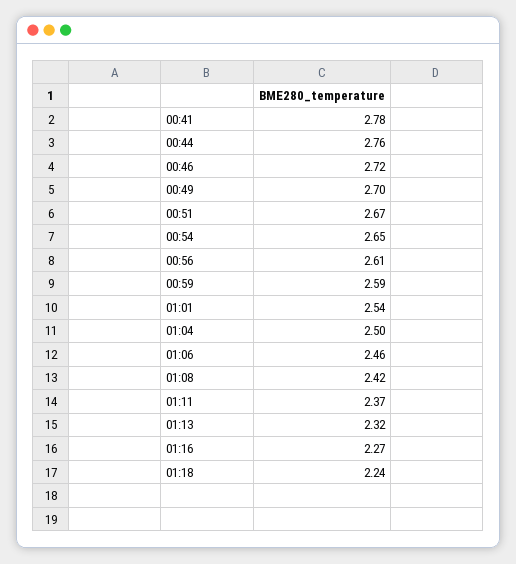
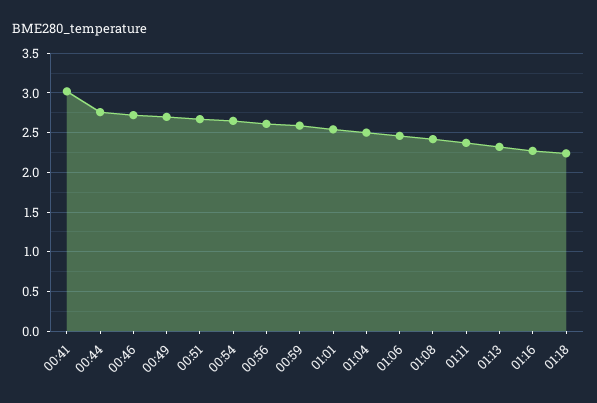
  {
-   "00:41": 2.78,
+   "00:41": 3,
    "00:44": 2.76,
    "00:46": 2.72,
    "00:49": 2.7,
    "00:51": 2.67,
    "00:54": 2.65,
    "00:56": 2.61,
    "00:59": 2.59,
    "01:01": 2.54,
    "01:04": 2.5,
    "01:06": 2.46,
    "01:08": 2.42,
    "01:11": 2.37,
    "01:13": 2.32,
    "01:16": 2.27,
    "01:18": 2.24
  }

